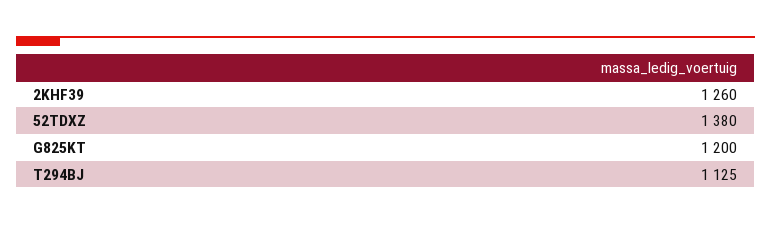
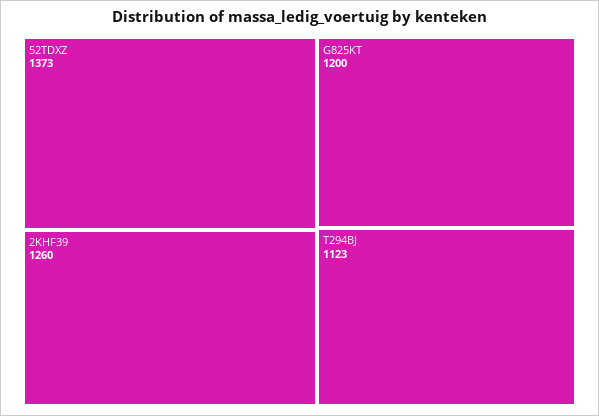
  {
    "2KHF39": 1260,
-   "52TDXZ": 1380,
+   "52TDXZ": 1373,
    "G825KT": 1200,
-   "T294BJ": 1125
+   "T294BJ": 1123
  }

